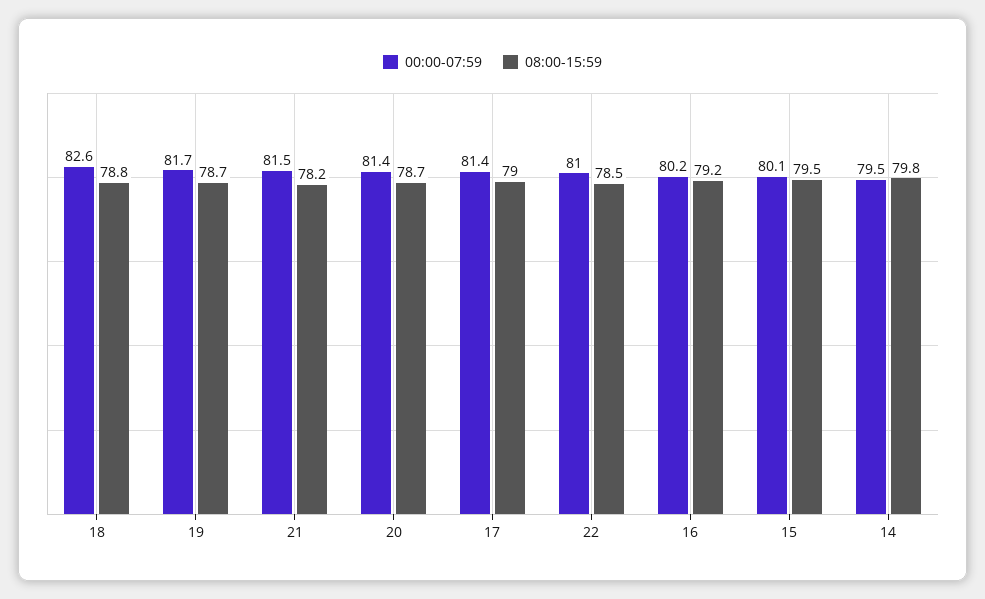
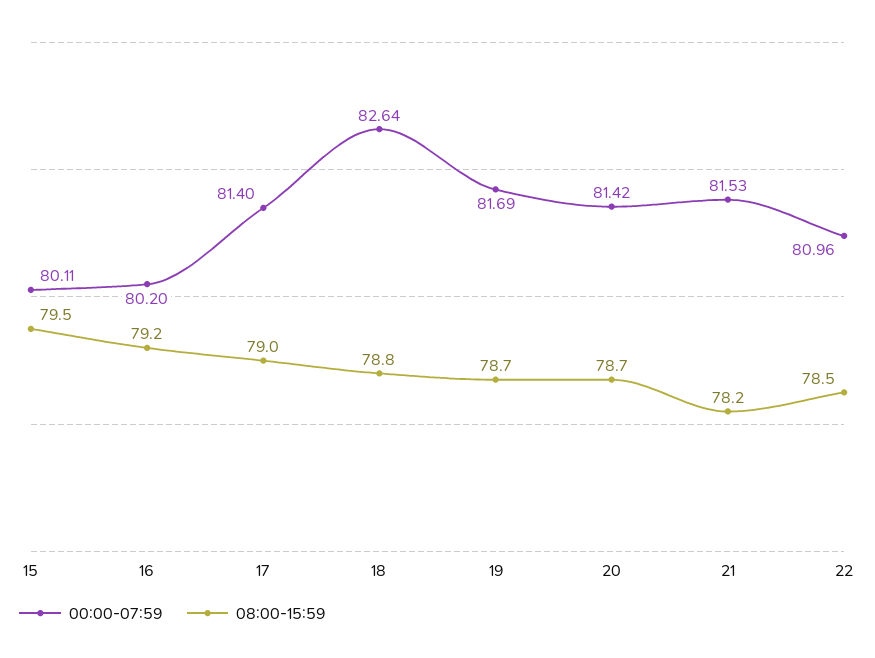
  {
    "00:00-07:59": {
      "18": 82.64,
      "19": 81.69,
      "21": 81.53,
      "20": 81.42,
      "17": 81.4,
      "22": 80.96,
      "16": 80.2,
-     "15": 80.11,
+     "15": 80.11
-     "14": 79.5
    },
    "08:00-15:59": {
      "18": 78.8,
      "19": 78.7,
      "21": 78.2,
      "20": 78.7,
      "17": 79,
      "22": 78.5,
      "16": 79.2,
-     "15": 79.5,
+     "15": 79.5
-     "14": 79.8
    }
  }

